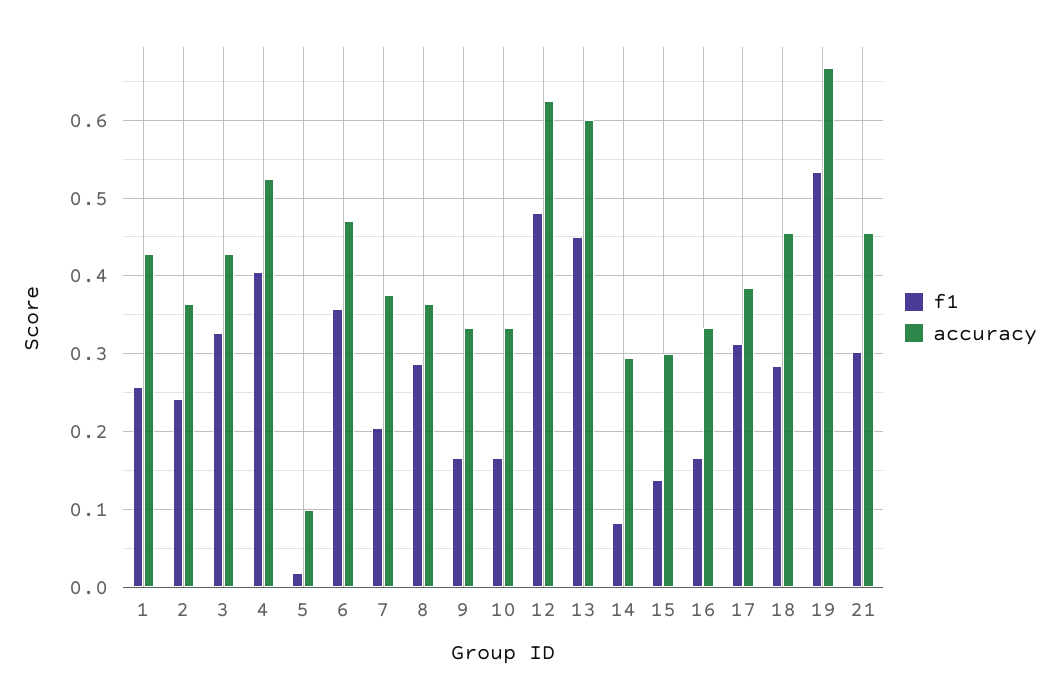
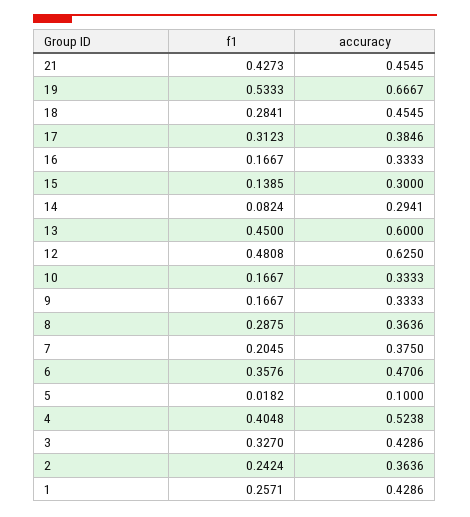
  {
    "f1": {
      "1": 0.2571,
      "2": 0.2424,
      "3": 0.327,
      "4": 0.4048,
      "5": 0.0182,
      "6": 0.3576,
      "7": 0.2045,
      "8": 0.2875,
      "9": 0.1667,
      "10": 0.1667,
      "12": 0.4808,
      "13": 0.45,
      "14": 0.0824,
      "15": 0.1385,
      "16": 0.1667,
      "17": 0.3123,
      "18": 0.2841,
      "19": 0.5333,
-     "21": 0.3
+     "21": 0.4273
    },
    "accuracy": {
      "1": 0.4286,
      "2": 0.3636,
      "3": 0.4286,
      "4": 0.5238,
      "5": 0.1,
      "6": 0.4706,
      "7": 0.375,
      "8": 0.3636,
      "9": 0.3333,
      "10": 0.3333,
      "12": 0.625,
      "13": 0.6,
      "14": 0.2941,
      "15": 0.3,
      "16": 0.3333,
      "17": 0.3846,
      "18": 0.4545,
      "19": 0.6667,
      "21": 0.4545
    }
  }

